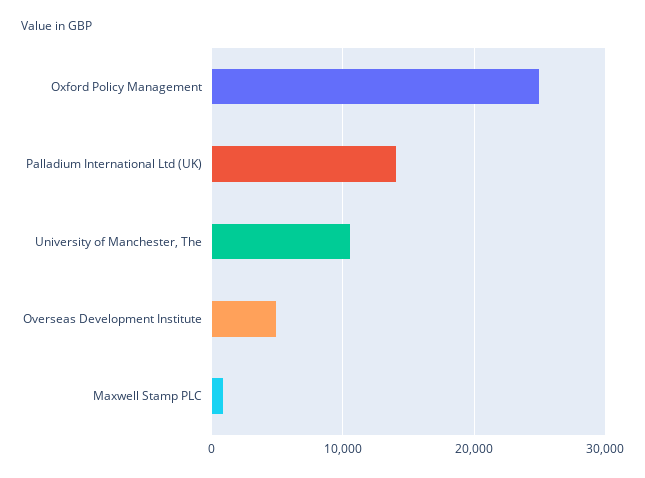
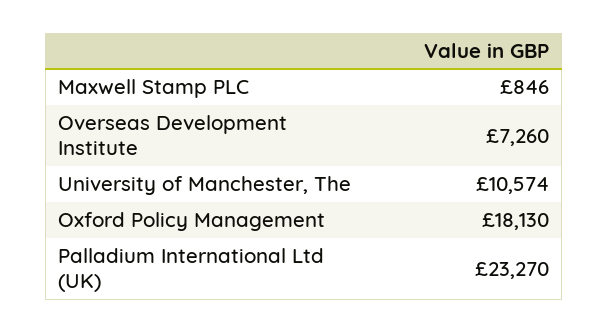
  {
-   "Oxford Policy Management": 25000,
+   "Oxford Policy Management": 18130,
-   "Palladium International Ltd (UK)": 14000,
+   "Palladium International Ltd (UK)": 23270,
    "University of Manchester, The": 10574,
-   "Overseas Development Institute": 5000,
+   "Overseas Development Institute": 7260,
    "Maxwell Stamp PLC": 846
  }

